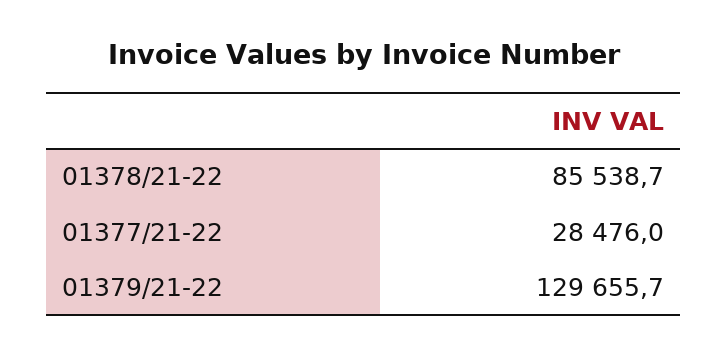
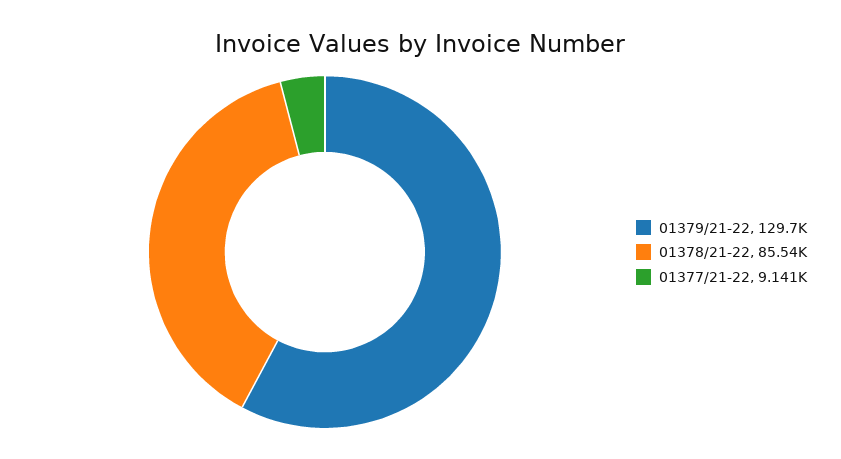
  {
    "01378/21-22": 85538.7,
-   "01377/21-22": 28476,
+   "01377/21-22": 9141,
    "01379/21-22": 129655.7
  }

